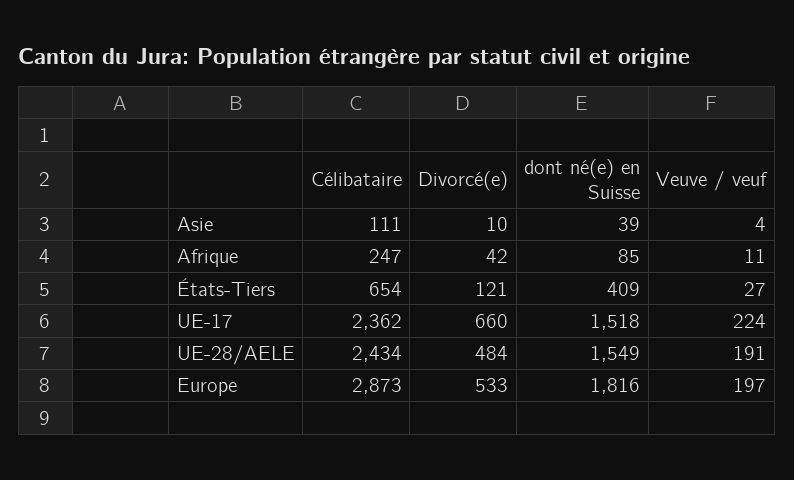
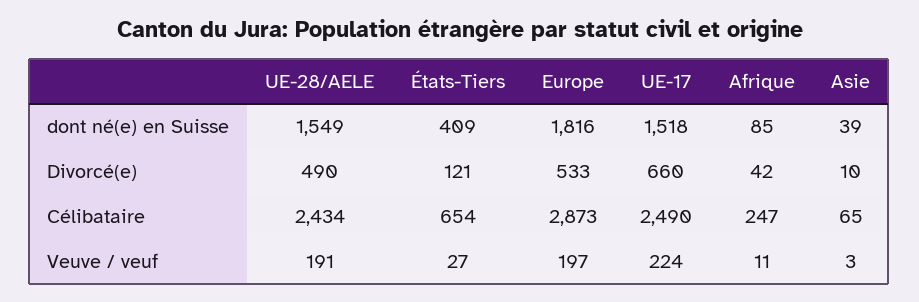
  {
    "Célibataire": {
-     "Asie": 111,
+     "Asie": 65,
      "Afrique": 247,
      "États-Tiers": 654,
-     "UE-17": 2362,
+     "UE-17": 2490,
      "UE-28/AELE": 2434,
      "Europe": 2873
    },
    "Divorcé(e)": {
      "Asie": 10,
      "Afrique": 42,
      "États-Tiers": 121,
      "UE-17": 660,
-     "UE-28/AELE": 484,
+     "UE-28/AELE": 490,
      "Europe": 533
    },
    "dont né(e) en Suisse": {
      "Asie": 39,
      "Afrique": 85,
      "États-Tiers": 409,
      "UE-17": 1518,
      "UE-28/AELE": 1549,
      "Europe": 1816
    },
    "Veuve / veuf": {
-     "Asie": 4,
+     "Asie": 3,
      "Afrique": 11,
      "États-Tiers": 27,
      "UE-17": 224,
      "UE-28/AELE": 191,
      "Europe": 197
    }
  }

